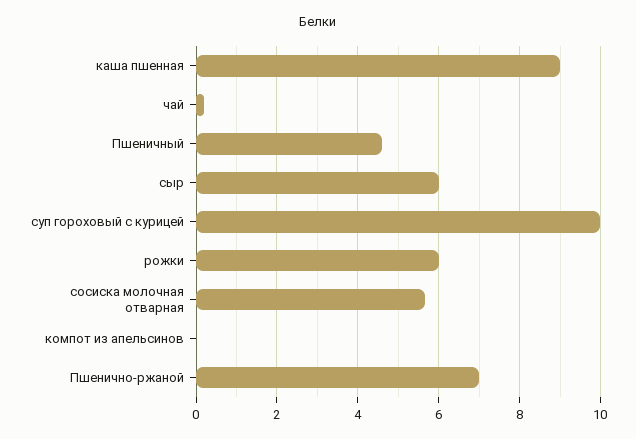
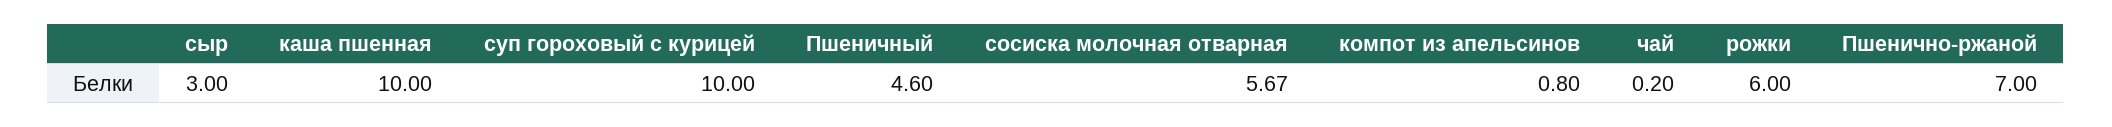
  {
-   "каша пшенная": 9,
+   "каша пшенная": 10,
    "чай": 0.2,
    "Пшеничный": 4.6,
-   "сыр": 6,
+   "сыр": 3,
    "суп гороховый с курицей": 10,
    "рожки": 6,
    "сосиска молочная отварная": 5.67,
-   "компот из апельсинов": 0,
+   "компот из апельсинов": 0.8,
    "Пшенично-ржаной": 7
  }

